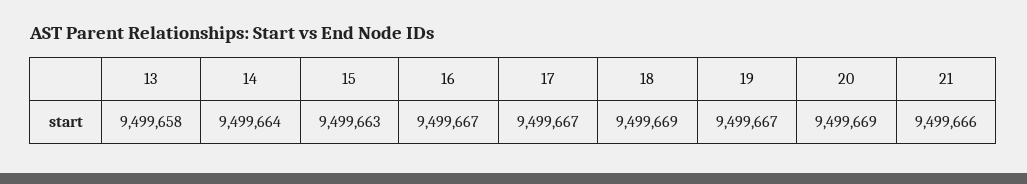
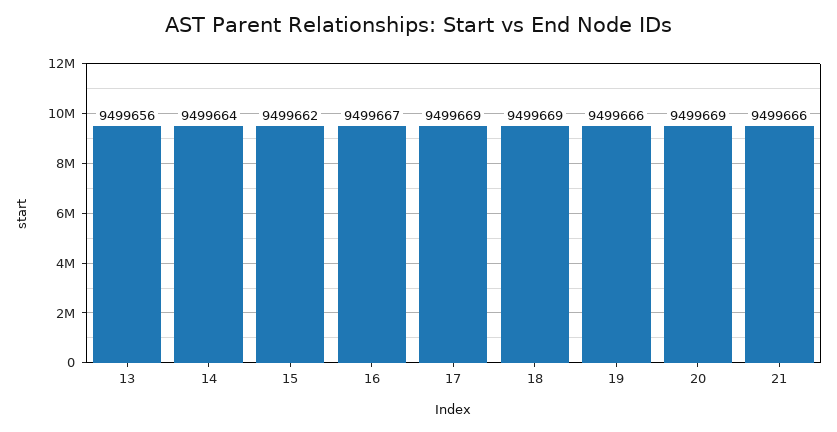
  {
-   "13": 9499658,
+   "13": 9499656,
    "14": 9499664,
-   "15": 9499663,
+   "15": 9499662,
    "16": 9499667,
-   "17": 9499667,
+   "17": 9499669,
    "18": 9499669,
-   "19": 9499667,
+   "19": 9499666,
    "20": 9499669,
    "21": 9499666
  }

